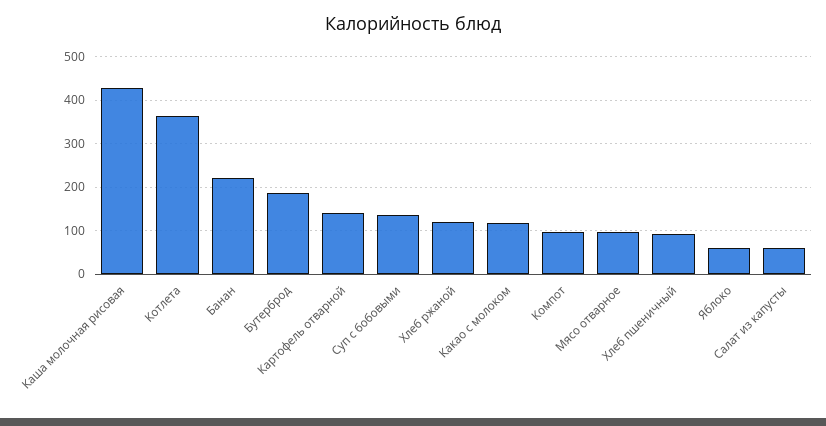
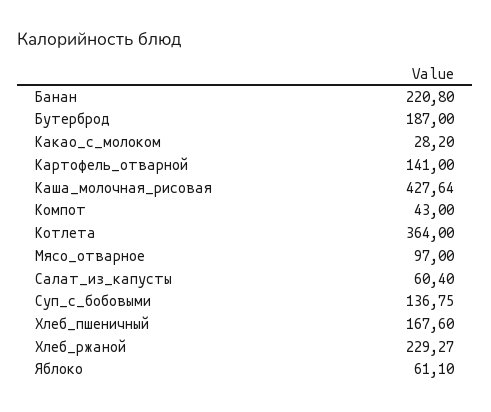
  {
    "Каша молочная рисовая": 427.64,
    "Котлета": 364,
    "Банан": 220.8,
    "Бутерброд": 187,
    "Картофель отварной": 141,
    "Суп с бобовыми": 136.75,
-   "Хлеб ржаной": 120,
+   "Хлеб ржаной": 229.27,
-   "Какао с молоком": 120,
+   "Какао с молоком": 28.2,
-   "Компот": 100,
+   "Компот": 43,
    "Мясо отварное": 97,
-   "Хлеб пшеничный": 100,
+   "Хлеб пшеничный": 167.6,
    "Яблоко": 61.1,
    "Салат из капусты": 60.4
  }

